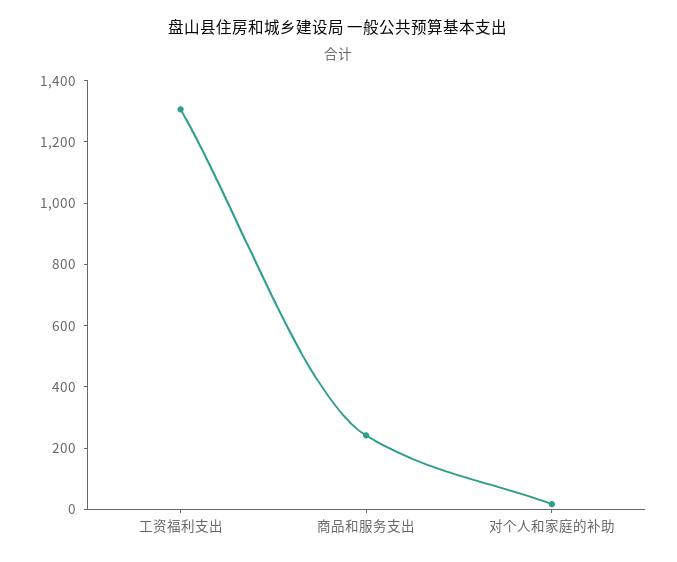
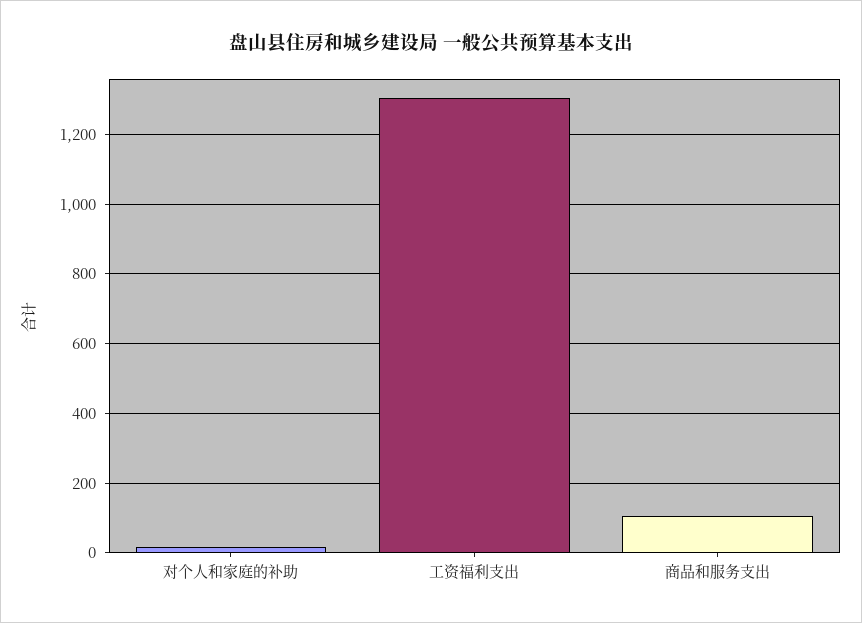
  {
    "工资福利支出": 1300,
-   "商品和服务支出": 250,
+   "商品和服务支出": 100,
    "对个人和家庭的补助": 20
  }

